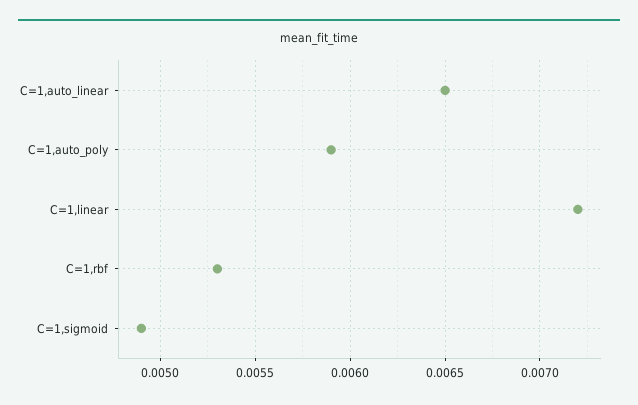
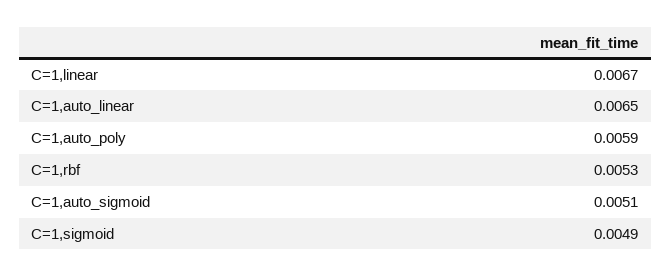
  {
    "C=1,auto_linear": 0.0065,
    "C=1,auto_poly": 0.0059,
-   "C=1,linear": 0.0072,
+   "C=1,linear": 0.0067,
    "C=1,rbf": 0.0053,
-   "C=1,sigmoid": 0.0049
+   "C=1,sigmoid": 0.0049,
+   "C=1,auto_sigmoid": 0.0051
  }

